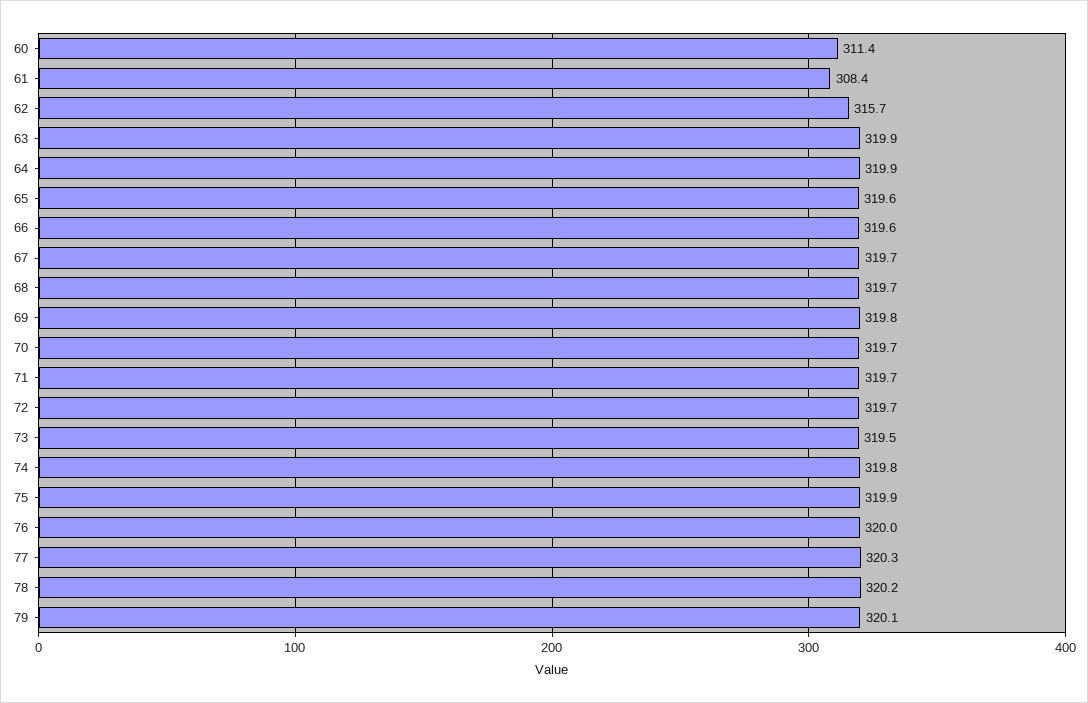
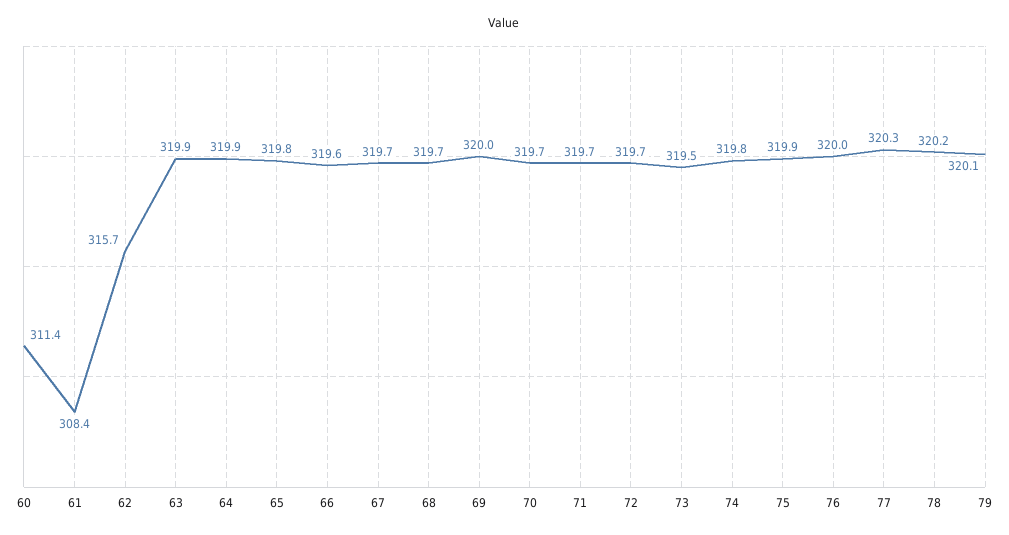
  {
    "60": 311.4,
    "61": 308.4,
    "62": 315.7,
    "63": 319.9,
    "64": 319.9,
-   "65": 319.6,
+   "65": 319.8,
    "66": 319.6,
    "67": 319.7,
    "68": 319.7,
-   "69": 319.8,
+   "69": 320,
    "70": 319.7,
    "71": 319.7,
    "72": 319.7,
    "73": 319.5,
    "74": 319.8,
    "75": 319.9,
    "76": 320,
    "77": 320.3,
    "78": 320.2,
    "79": 320.1
  }

